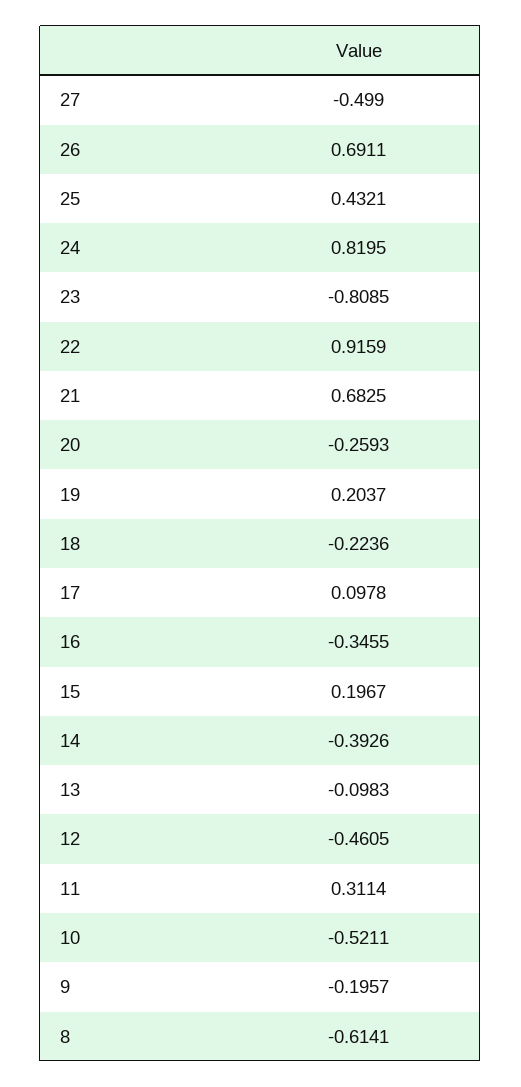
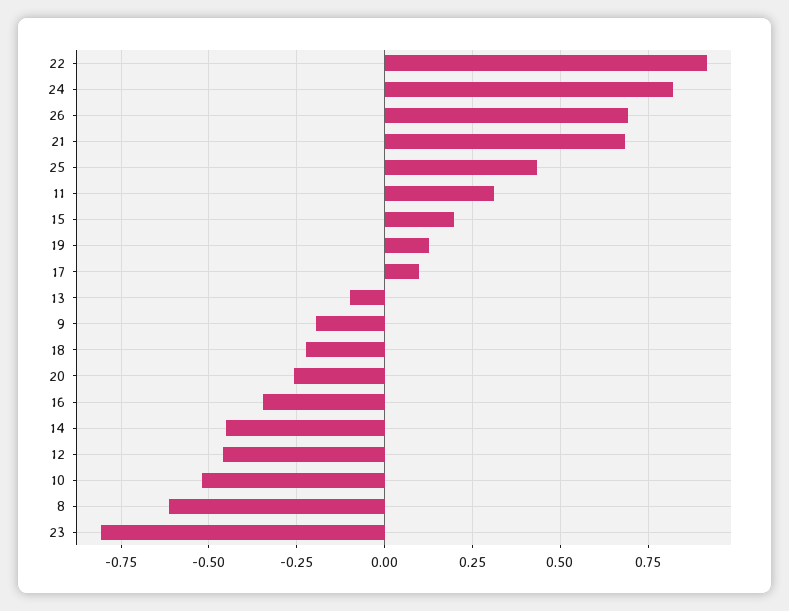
  {
-   "27": -0.499,
    "26": 0.6911,
    "25": 0.4321,
    "24": 0.8195,
    "23": -0.8085,
    "22": 0.9159,
    "21": 0.6825,
    "20": -0.2593,
-   "19": 0.2037,
+   "19": 0.125,
    "18": -0.2236,
    "17": 0.0978,
    "16": -0.3455,
    "15": 0.1967,
-   "14": -0.3926,
+   "14": -0.45,
    "13": -0.0983,
    "12": -0.4605,
    "11": 0.3114,
    "10": -0.5211,
    "9": -0.1957,
    "8": -0.6141
  }

